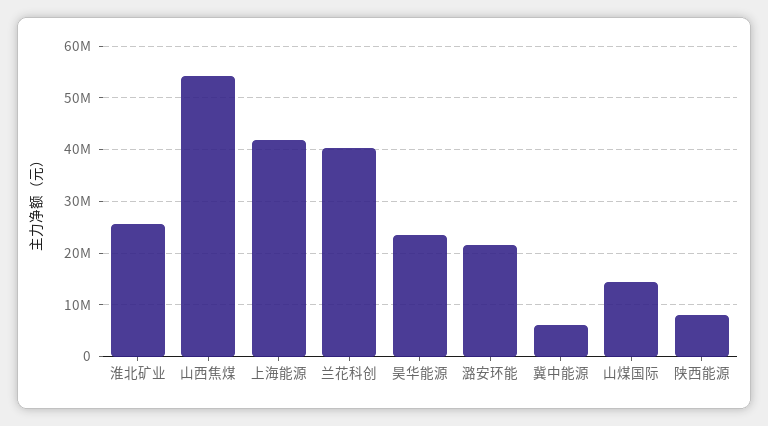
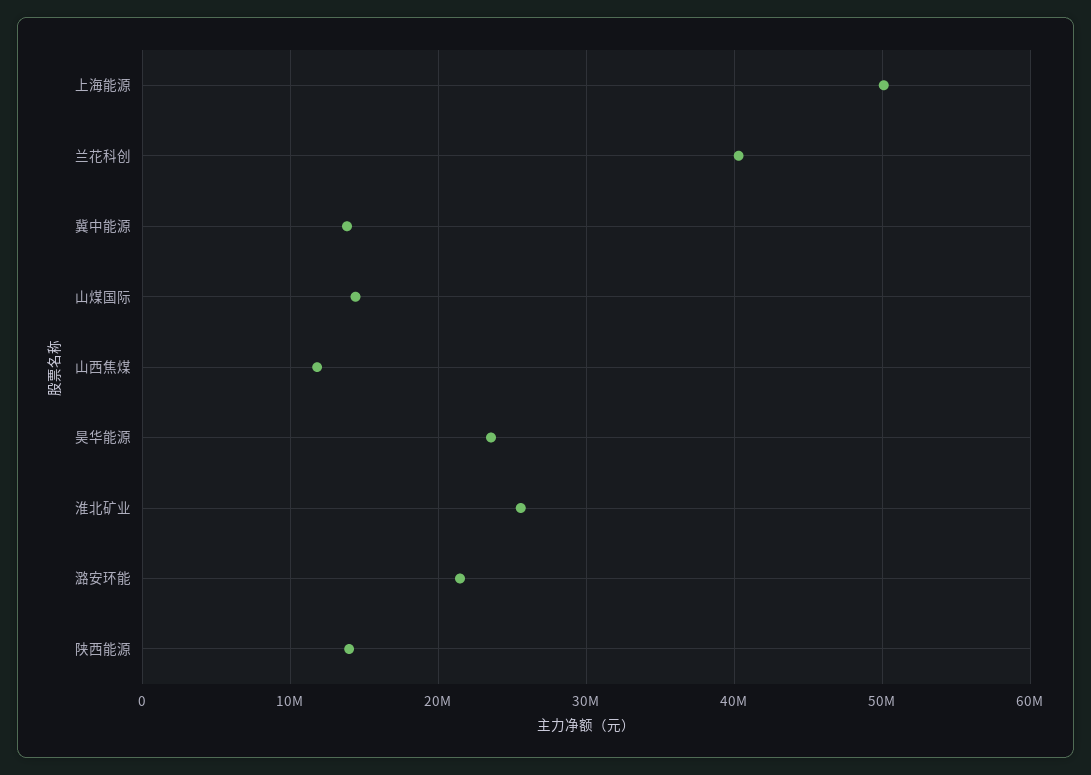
  {
    "淮北矿业": 26000000,
-   "山西焦煤": 54000000,
+   "山西焦煤": 12000000,
-   "上海能源": 42000000,
+   "上海能源": 50000000,
    "兰花科创": 40000000,
    "昊华能源": 24000000,
    "潞安环能": 21000000,
-   "冀中能源": 6000000,
+   "冀中能源": 14000000,
    "山煤国际": 14000000,
-   "陕西能源": 8000000
+   "陕西能源": 14000000
  }

